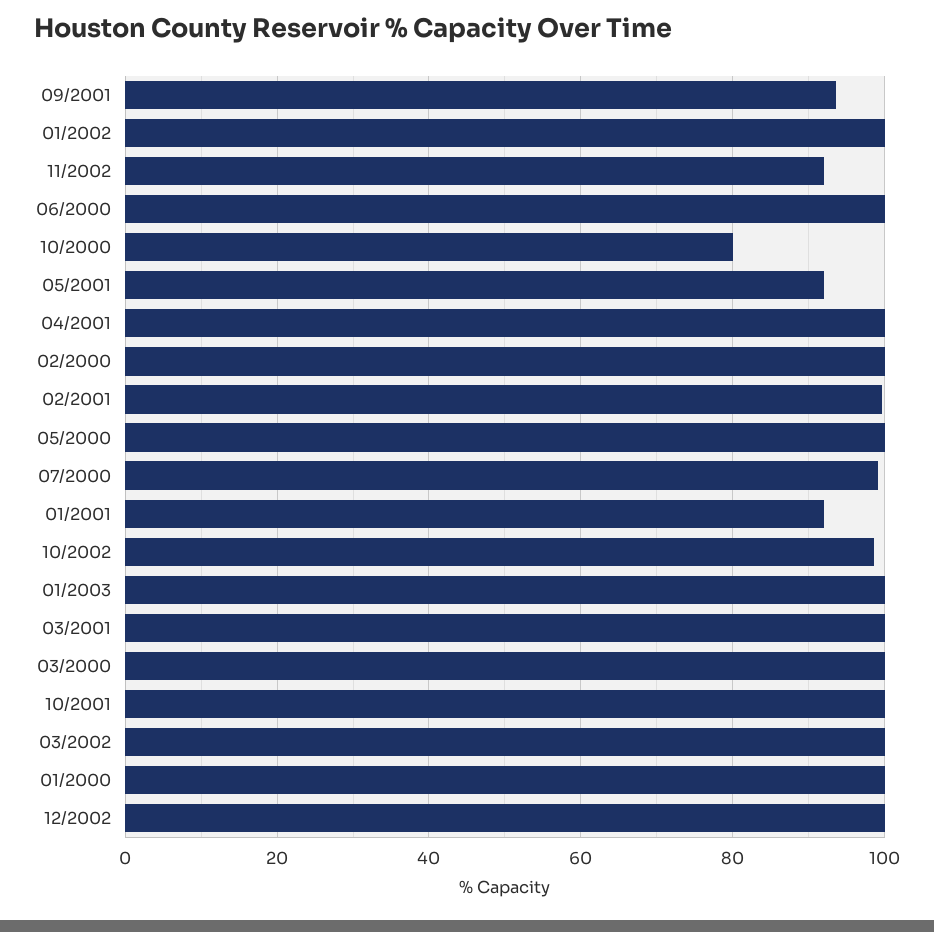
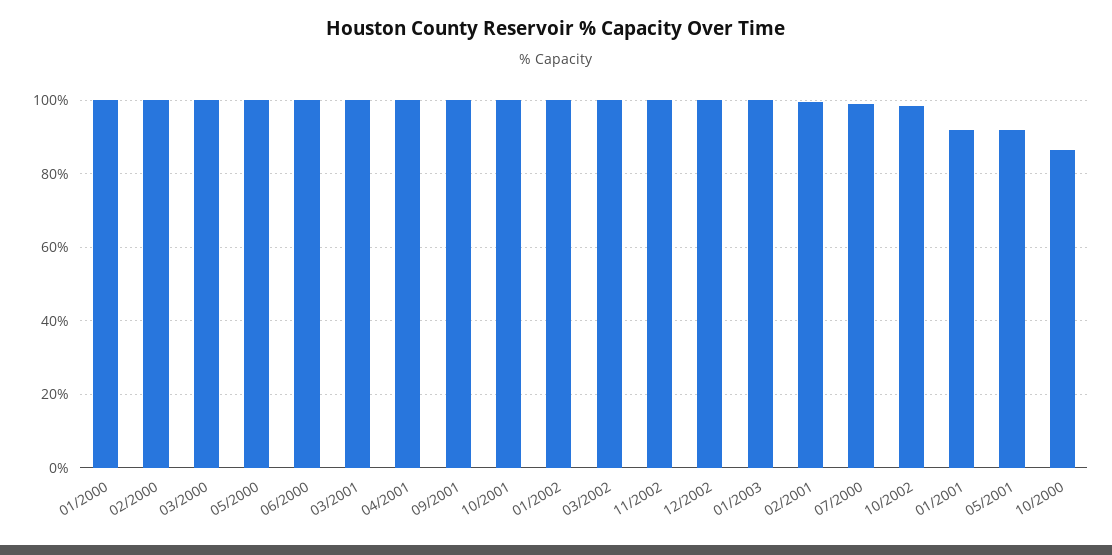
  {
-   "09/2001": 94,
+   "09/2001": 100,
    "01/2002": 100,
-   "11/2002": 92,
+   "11/2002": 100,
    "06/2000": 100,
-   "10/2000": 80,
+   "10/2000": 86,
    "05/2001": 92,
    "04/2001": 100,
    "02/2000": 100,
    "02/2001": 100,
    "05/2000": 100,
    "07/2000": 100,
    "01/2001": 92,
    "10/2002": 98,
    "01/2003": 100,
    "03/2001": 100,
    "03/2000": 100,
    "10/2001": 100,
    "03/2002": 100,
    "01/2000": 100,
    "12/2002": 100
  }

